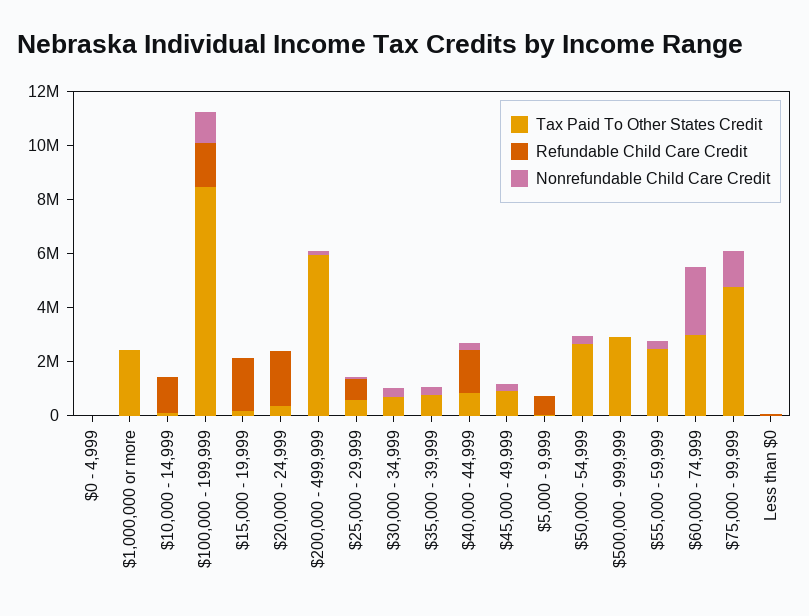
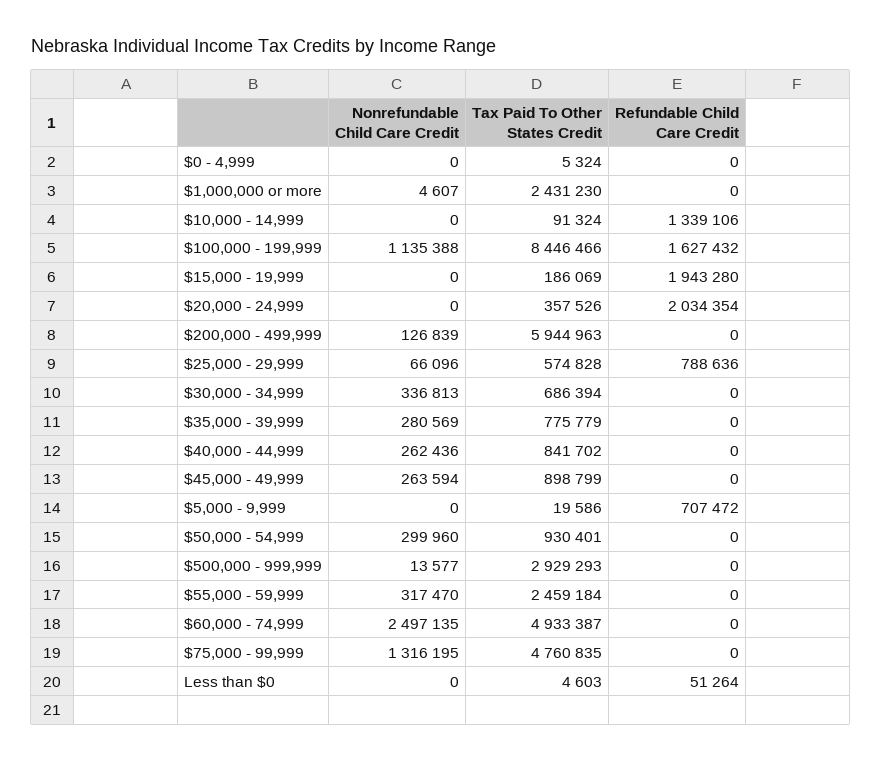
  {
    "Tax Paid To Other States Credit": {
      "$0 - 4,999": 5324,
      "$1,000,000 or more": 2431230,
      "$10,000 - 14,999": 91324,
      "$100,000 - 199,999": 8446466,
      "$15,000 - 19,999": 186069,
      "$20,000 - 24,999": 357526,
      "$200,000 - 499,999": 5944963,
      "$25,000 - 29,999": 574828,
      "$30,000 - 34,999": 686394,
      "$35,000 - 39,999": 775779,
      "$40,000 - 44,999": 841702,
      "$45,000 - 49,999": 898799,
      "$5,000 - 9,999": 19586,
-     "$50,000 - 54,999": 2500000,
+     "$50,000 - 54,999": 930401,
      "$500,000 - 999,999": 2929293,
      "$55,000 - 59,999": 2459184,
-     "$60,000 - 74,999": 3000000,
+     "$60,000 - 74,999": 4933387,
      "$75,000 - 99,999": 4760835,
      "Less than $0": 4603
    },
    "Refundable Child Care Credit": {
      "$0 - 4,999": 0,
      "$1,000,000 or more": 0,
      "$10,000 - 14,999": 1339106,
      "$100,000 - 199,999": 1627432,
      "$15,000 - 19,999": 1943280,
      "$20,000 - 24,999": 2034354,
      "$200,000 - 499,999": 0,
      "$25,000 - 29,999": 788636,
      "$30,000 - 34,999": 0,
      "$35,000 - 39,999": 0,
-     "$40,000 - 44,999": 1500000,
+     "$40,000 - 44,999": 0,
      "$45,000 - 49,999": 0,
      "$5,000 - 9,999": 707472,
      "$50,000 - 54,999": 0,
      "$500,000 - 999,999": 0,
      "$55,000 - 59,999": 0,
      "$60,000 - 74,999": 0,
      "$75,000 - 99,999": 0,
      "Less than $0": 51264
    },
    "Nonrefundable Child Care Credit": {
      "$0 - 4,999": 0,
      "$1,000,000 or more": 4607,
      "$10,000 - 14,999": 0,
      "$100,000 - 199,999": 1135388,
      "$15,000 - 19,999": 0,
      "$20,000 - 24,999": 0,
      "$200,000 - 499,999": 126839,
      "$25,000 - 29,999": 66096,
      "$30,000 - 34,999": 336813,
      "$35,000 - 39,999": 280569,
      "$40,000 - 44,999": 262436,
      "$45,000 - 49,999": 263594,
      "$5,000 - 9,999": 0,
      "$50,000 - 54,999": 299960,
      "$500,000 - 999,999": 13577,
      "$55,000 - 59,999": 317470,
      "$60,000 - 74,999": 2497135,
      "$75,000 - 99,999": 1316195,
      "Less than $0": 0
    }
  }

